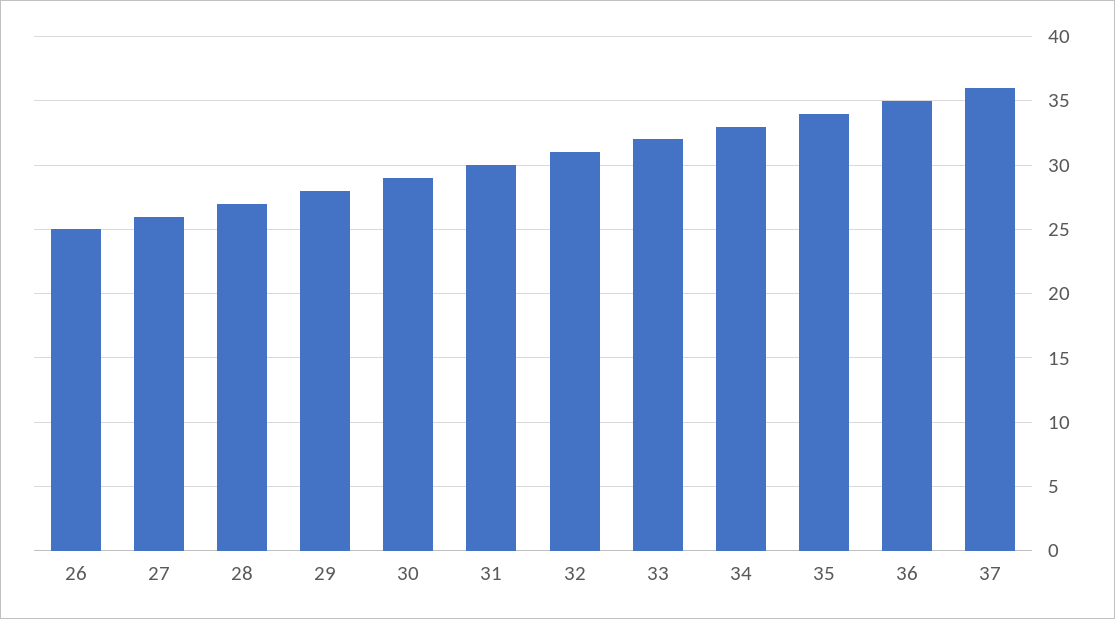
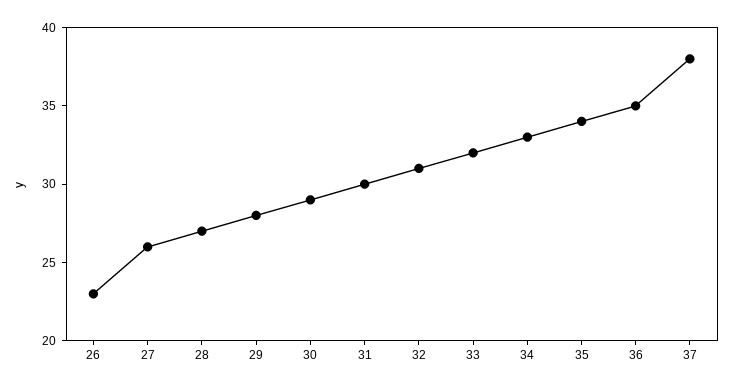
  {
-   "26": 25,
+   "26": 23,
    "27": 26,
    "28": 27,
    "29": 28,
    "30": 29,
    "31": 30,
    "32": 31,
    "33": 32,
    "34": 33,
    "35": 34,
    "36": 35,
-   "37": 36
+   "37": 38
  }

